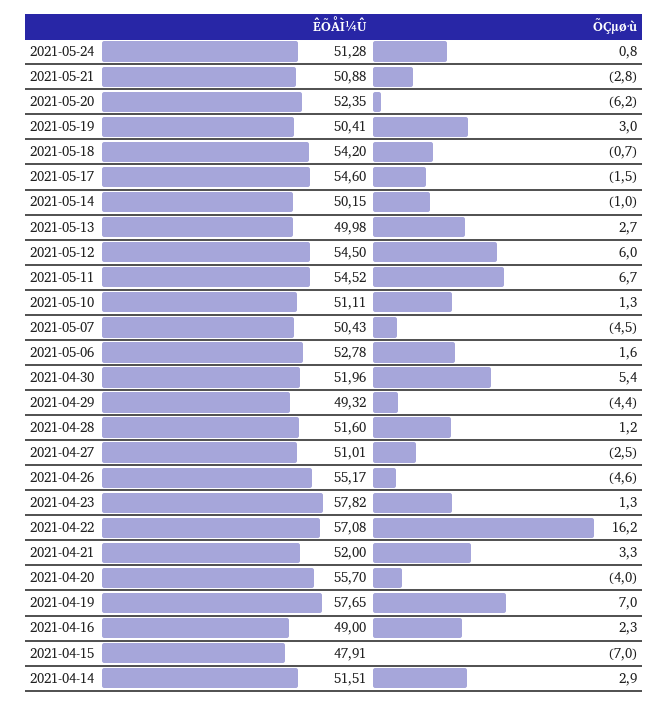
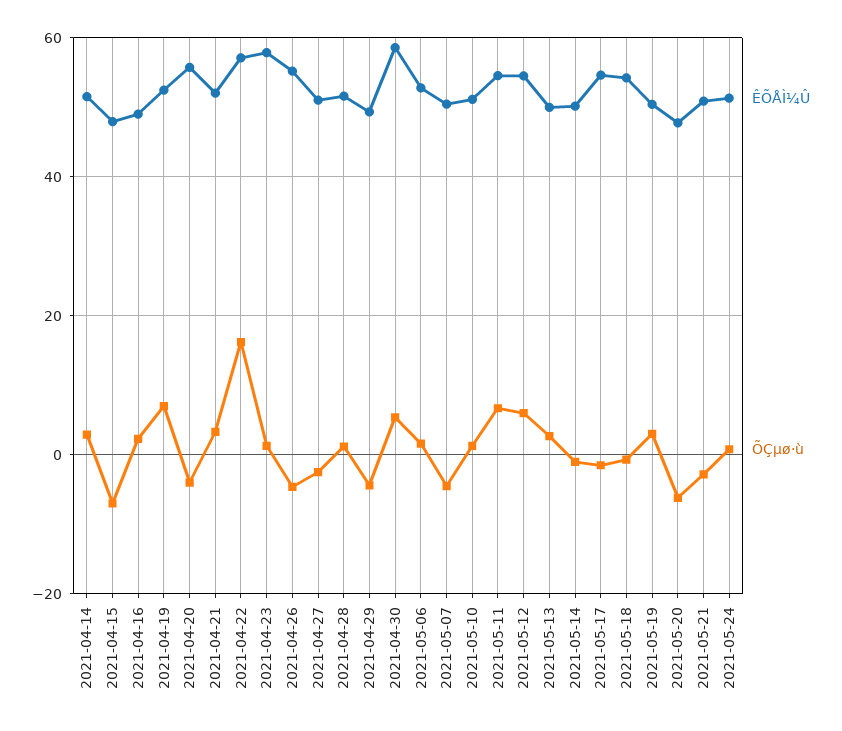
  {
    "ÊÕÅÌ¼Û": {
      "2021-05-24": 51.28,
      "2021-05-21": 50.88,
-     "2021-05-20": 52.35,
+     "2021-05-20": 48,
      "2021-05-19": 50.41,
      "2021-05-18": 54.2,
      "2021-05-17": 54.6,
      "2021-05-14": 50.15,
      "2021-05-13": 49.98,
      "2021-05-12": 54.5,
      "2021-05-11": 54.52,
      "2021-05-10": 51.11,
      "2021-05-07": 50.43,
      "2021-05-06": 52.78,
-     "2021-04-30": 51.96,
+     "2021-04-30": 58,
      "2021-04-29": 49.32,
      "2021-04-28": 51.6,
      "2021-04-27": 51.01,
      "2021-04-26": 55.17,
      "2021-04-23": 57.82,
      "2021-04-22": 57.08,
      "2021-04-21": 52,
      "2021-04-20": 55.7,
-     "2021-04-19": 57.65,
+     "2021-04-19": 52,
      "2021-04-16": 49,
      "2021-04-15": 47.91,
      "2021-04-14": 51.51
    },
    "ÕÇµø·ù": {
      "2021-05-24": 0.8,
      "2021-05-21": -2.8,
      "2021-05-20": -6.2,
      "2021-05-19": 3,
      "2021-05-18": -0.7,
      "2021-05-17": -1.5,
      "2021-05-14": -1,
      "2021-05-13": 2.7,
      "2021-05-12": 6,
      "2021-05-11": 6.7,
      "2021-05-10": 1.3,
      "2021-05-07": -4.5,
      "2021-05-06": 1.6,
      "2021-04-30": 5.4,
      "2021-04-29": -4.4,
      "2021-04-28": 1.2,
      "2021-04-27": -2.5,
      "2021-04-26": -4.6,
      "2021-04-23": 1.3,
      "2021-04-22": 16.2,
      "2021-04-21": 3.3,
      "2021-04-20": -4,
      "2021-04-19": 7,
      "2021-04-16": 2.3,
      "2021-04-15": -7,
      "2021-04-14": 2.9
    }
  }

